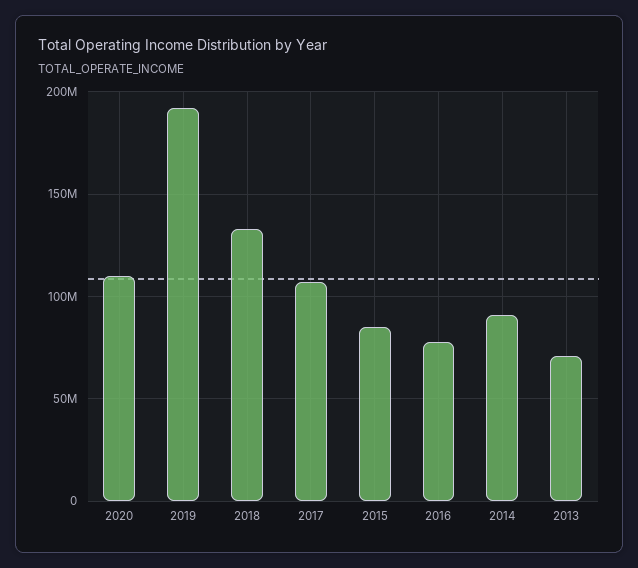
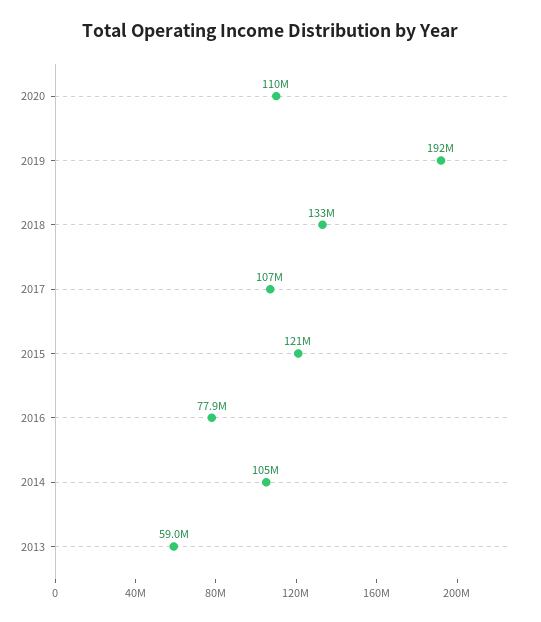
  {
    "2020": 110000000,
    "2019": 192000000,
    "2018": 133000000,
    "2017": 107000000,
-   "2015": 85000000,
+   "2015": 121000000,
    "2016": 77900000,
-   "2014": 90000000,
+   "2014": 105000000,
-   "2013": 70000000
+   "2013": 59000000
  }

